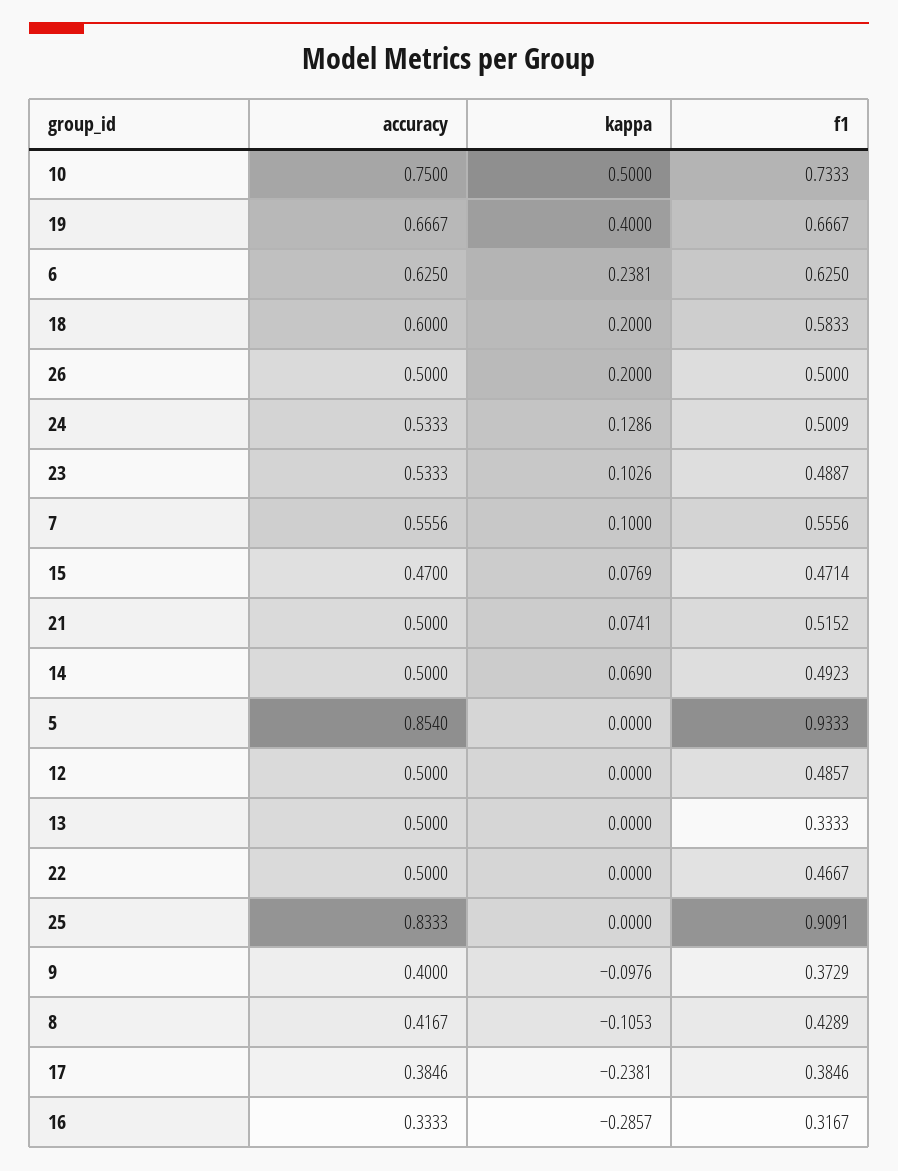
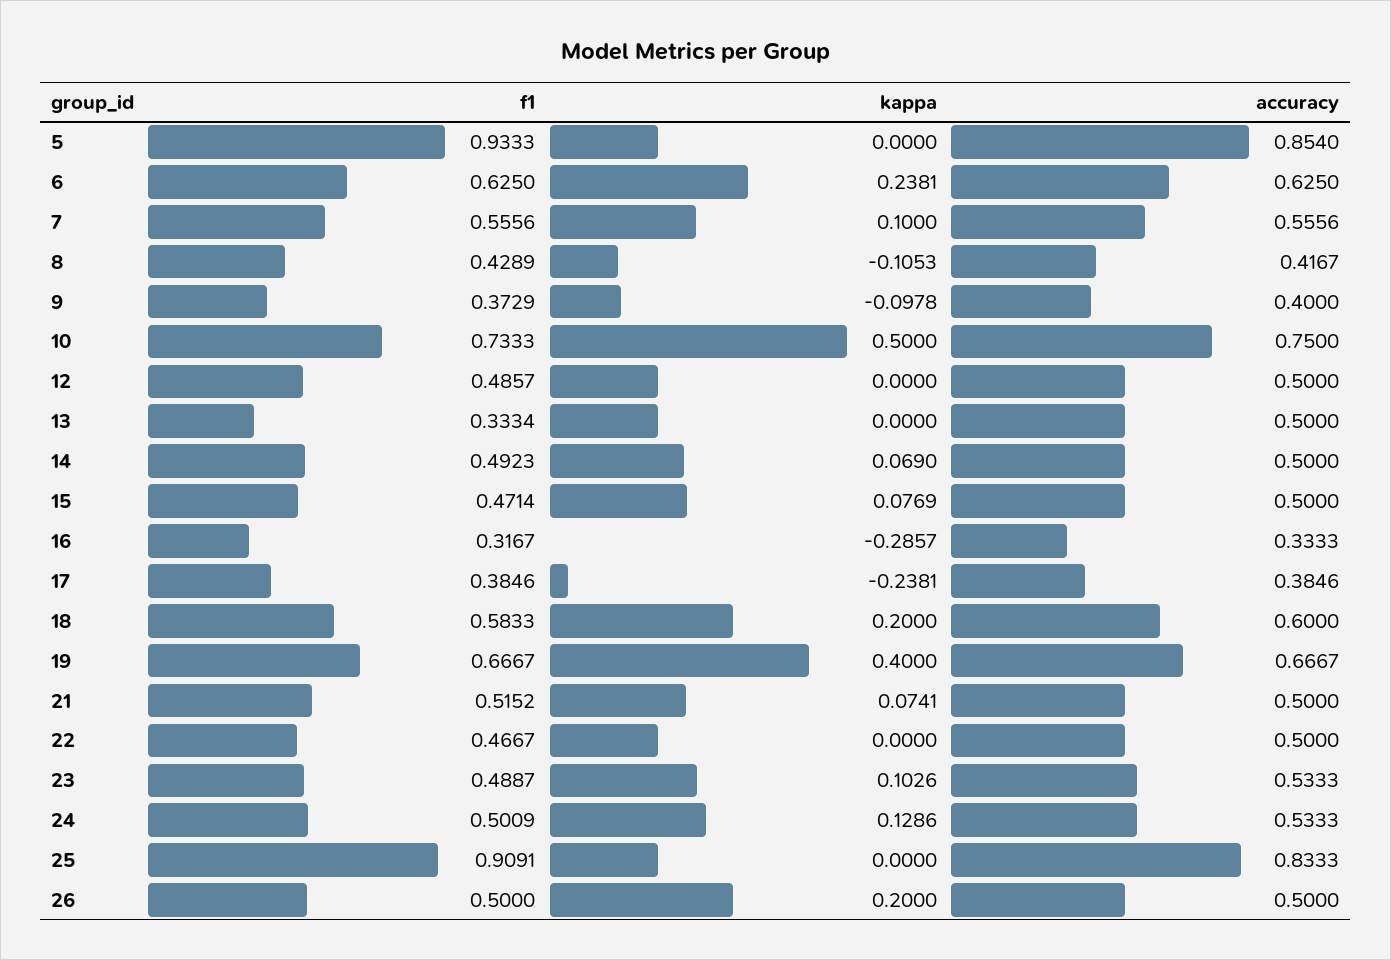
  {
    "accuracy": {
      "10": 0.75,
      "19": 0.6667,
      "6": 0.625,
      "18": 0.6,
      "26": 0.5,
      "24": 0.5333,
      "23": 0.5333,
      "7": 0.5556,
-     "15": 0.47,
+     "15": 0.5,
      "21": 0.5,
      "14": 0.5,
      "5": 0.854,
      "12": 0.5,
      "13": 0.5,
      "22": 0.5,
      "25": 0.8333,
      "9": 0.4,
      "8": 0.4167,
      "17": 0.3846,
      "16": 0.3333
    },
    "kappa": {
      "10": 0.5,
      "19": 0.4,
      "6": 0.2381,
      "18": 0.2,
      "26": 0.2,
      "24": 0.1286,
      "23": 0.1026,
      "7": 0.1,
      "15": 0.0769,
      "21": 0.0741,
      "14": 0.069,
      "5": 0,
      "12": 0,
      "13": 0,
      "22": 0,
      "25": 0,
-     "9": -0.0976,
+     "9": -0.0978,
      "8": -0.1053,
      "17": -0.2381,
      "16": -0.2857
    },
    "f1": {
      "10": 0.7333,
      "19": 0.6667,
      "6": 0.625,
      "18": 0.5833,
      "26": 0.5,
      "24": 0.5009,
      "23": 0.4887,
      "7": 0.5556,
      "15": 0.4714,
      "21": 0.5152,
      "14": 0.4923,
      "5": 0.9333,
      "12": 0.4857,
-     "13": 0.3333,
+     "13": 0.3334,
      "22": 0.4667,
      "25": 0.9091,
      "9": 0.3729,
      "8": 0.4289,
      "17": 0.3846,
      "16": 0.3167
    }
  }

